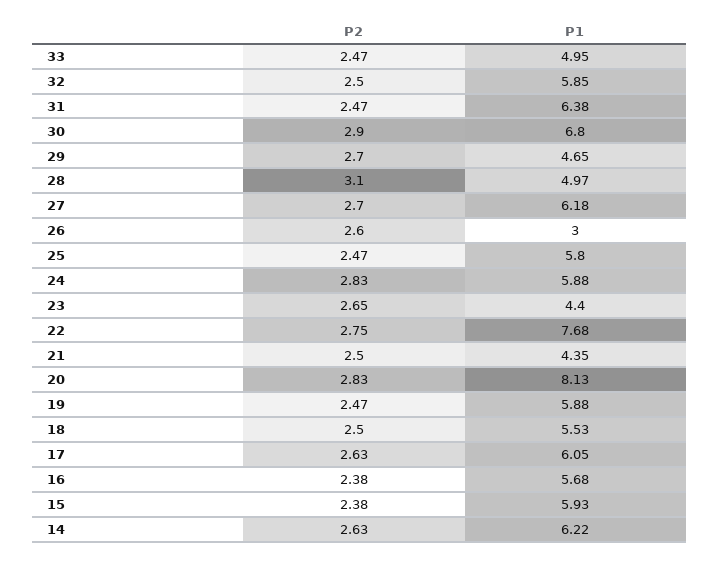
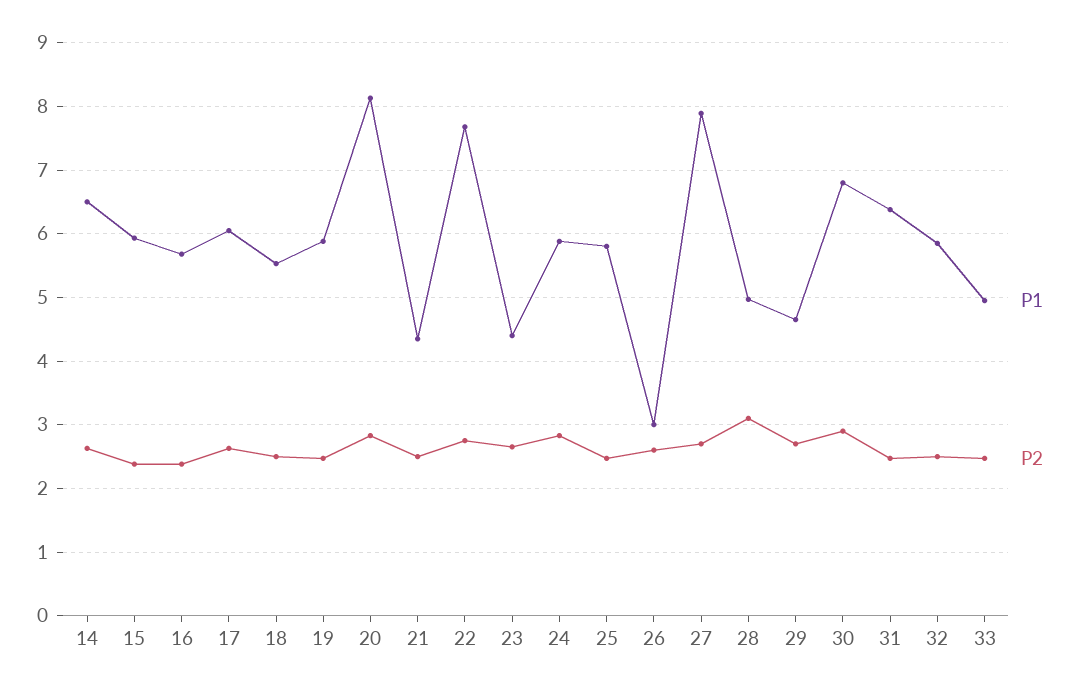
  {
    "P2": {
      "33": 2.47,
      "32": 2.5,
      "31": 2.47,
      "30": 2.9,
      "29": 2.7,
      "28": 3.1,
      "27": 2.7,
      "26": 2.6,
      "25": 2.47,
      "24": 2.83,
      "23": 2.65,
      "22": 2.75,
      "21": 2.5,
      "20": 2.83,
      "19": 2.47,
      "18": 2.5,
      "17": 2.63,
      "16": 2.38,
      "15": 2.38,
      "14": 2.63
    },
    "P1": {
      "33": 4.95,
      "32": 5.85,
      "31": 6.38,
      "30": 6.8,
      "29": 4.65,
      "28": 4.97,
-     "27": 6.18,
+     "27": 7.9,
      "26": 3,
      "25": 5.8,
      "24": 5.88,
      "23": 4.4,
      "22": 7.68,
      "21": 4.35,
      "20": 8.13,
      "19": 5.88,
      "18": 5.53,
      "17": 6.05,
      "16": 5.68,
      "15": 5.93,
-     "14": 6.22
+     "14": 6.5
    }
  }

